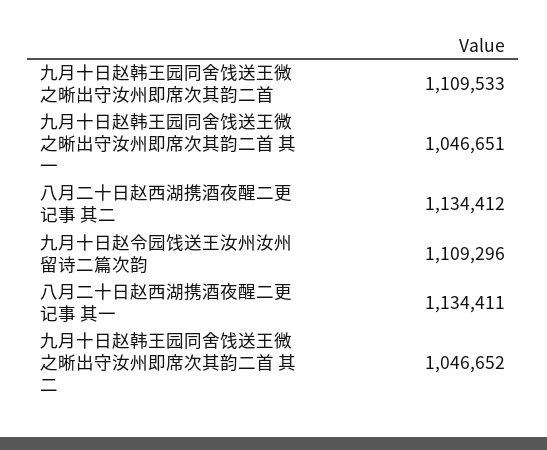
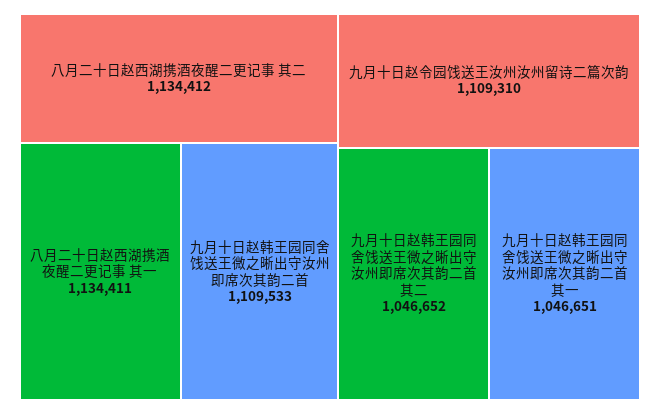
  {
    "九月十日赵韩王园同舍饯送王微之晰出守汝州即席次其韵二首": 1109533,
    "九月十日赵韩王园同舍饯送王微之晰出守汝州即席次其韵二首 其一": 1046651,
    "八月二十日赵西湖携酒夜醒二更记事 其二": 1134412,
-   "九月十日赵令园饯送王汝州汝州留诗二篇次韵": 1109296,
+   "九月十日赵令园饯送王汝州汝州留诗二篇次韵": 1109310,
    "八月二十日赵西湖携酒夜醒二更记事 其一": 1134411,
    "九月十日赵韩王园同舍饯送王微之晰出守汝州即席次其韵二首 其二": 1046652
  }

